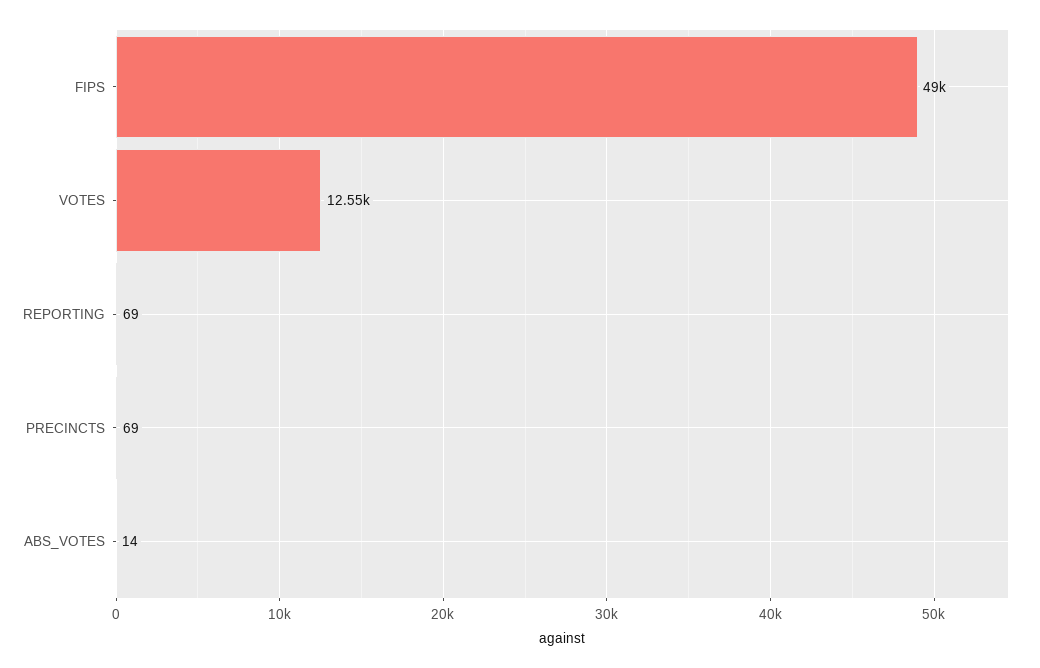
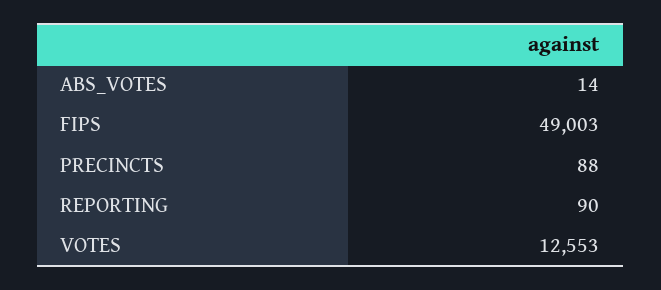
  {
    "FIPS": 49003,
    "VOTES": 12553,
-   "REPORTING": 69,
+   "REPORTING": 90,
-   "PRECINCTS": 69,
+   "PRECINCTS": 88,
    "ABS_VOTES": 14
  }

